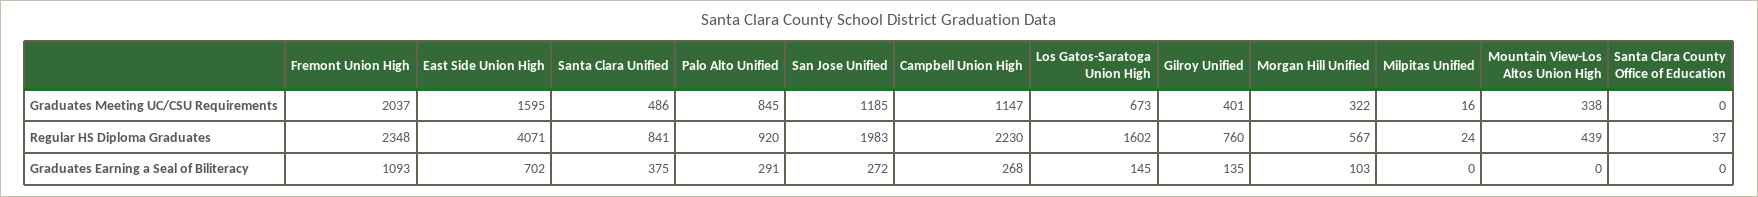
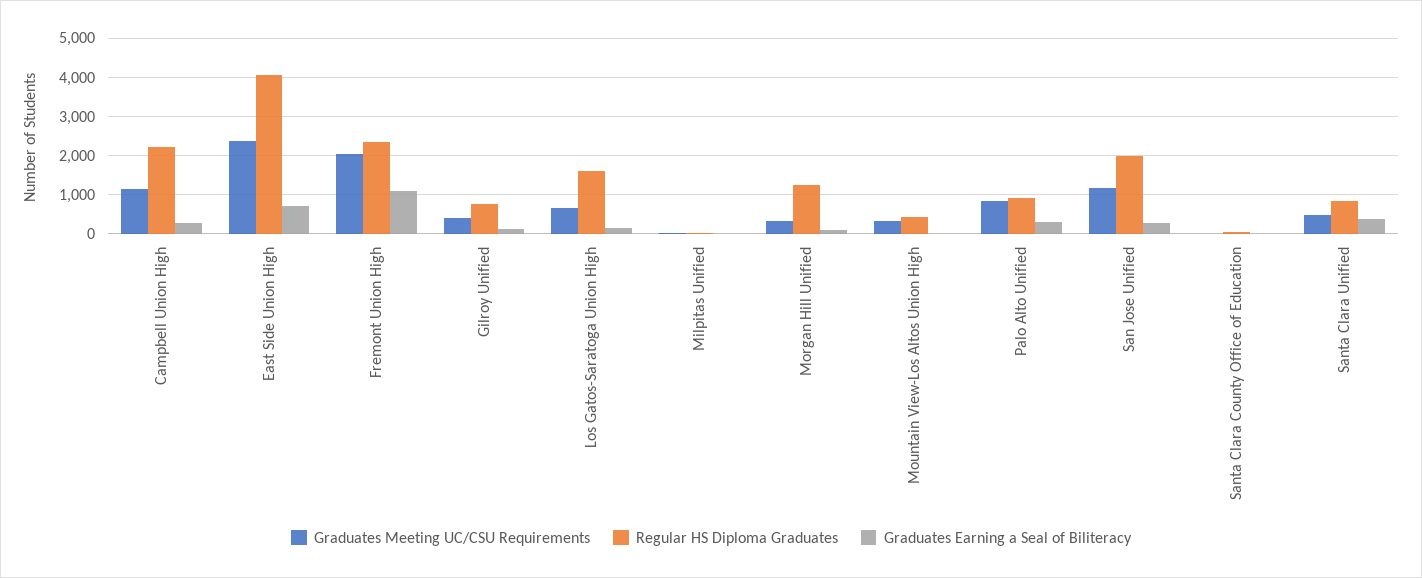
  {
    "Graduates Meeting UC/CSU Requirements": {
      "Fremont Union High": 2037,
-     "East Side Union High": 1595,
+     "East Side Union High": 2400,
      "Santa Clara Unified": 486,
      "Palo Alto Unified": 845,
      "San Jose Unified": 1185,
      "Campbell Union High": 1147,
      "Los Gatos-Saratoga Union High": 673,
      "Gilroy Unified": 401,
      "Morgan Hill Unified": 322,
      "Milpitas Unified": 16,
      "Mountain View-Los Altos Union High": 338,
      "Santa Clara County Office of Education": 0
    },
    "Regular HS Diploma Graduates": {
      "Fremont Union High": 2348,
      "East Side Union High": 4071,
      "Santa Clara Unified": 841,
      "Palo Alto Unified": 920,
      "San Jose Unified": 1983,
      "Campbell Union High": 2230,
      "Los Gatos-Saratoga Union High": 1602,
      "Gilroy Unified": 760,
-     "Morgan Hill Unified": 567,
+     "Morgan Hill Unified": 1200,
      "Milpitas Unified": 24,
      "Mountain View-Los Altos Union High": 439,
      "Santa Clara County Office of Education": 37
    },
    "Graduates Earning a Seal of Biliteracy": {
      "Fremont Union High": 1093,
      "East Side Union High": 702,
      "Santa Clara Unified": 375,
      "Palo Alto Unified": 291,
      "San Jose Unified": 272,
      "Campbell Union High": 268,
      "Los Gatos-Saratoga Union High": 145,
      "Gilroy Unified": 135,
      "Morgan Hill Unified": 103,
      "Milpitas Unified": 0,
      "Mountain View-Los Altos Union High": 0,
      "Santa Clara County Office of Education": 0
    }
  }

